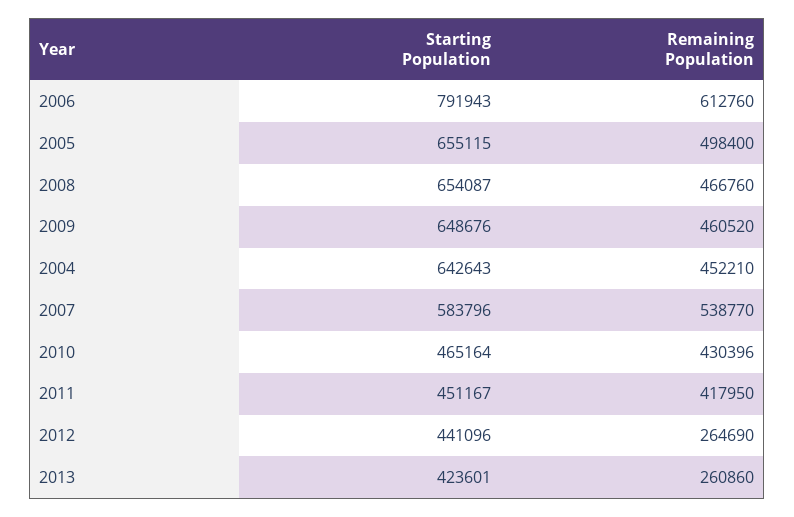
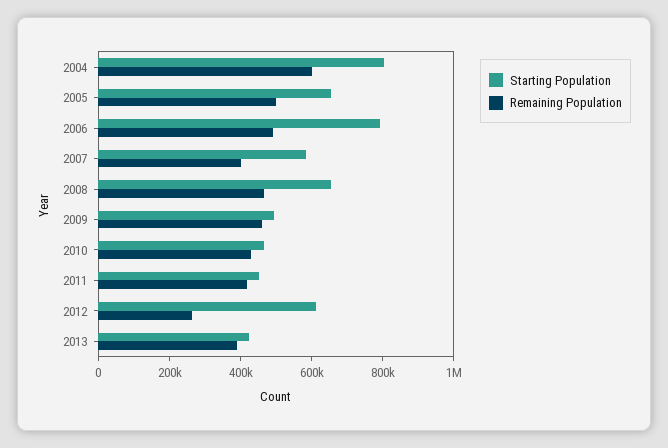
  {
    "Starting Population": {
      "2006": 791943,
      "2005": 655115,
      "2008": 654087,
-     "2009": 648676,
+     "2009": 500000,
-     "2004": 642643,
+     "2004": 800000,
      "2007": 583796,
      "2010": 465164,
      "2011": 451167,
-     "2012": 441096,
+     "2012": 600000,
      "2013": 423601
    },
    "Remaining Population": {
-     "2006": 612760,
+     "2006": 500000,
      "2005": 498400,
      "2008": 466760,
      "2009": 460520,
-     "2004": 452210,
+     "2004": 600000,
-     "2007": 538770,
+     "2007": 400000,
      "2010": 430396,
      "2011": 417950,
      "2012": 264690,
-     "2013": 260860
+     "2013": 400000
    }
  }

